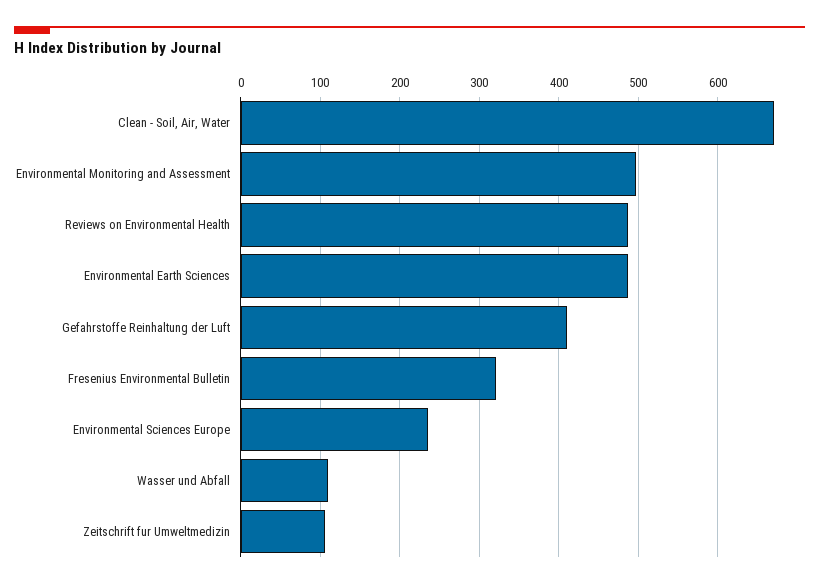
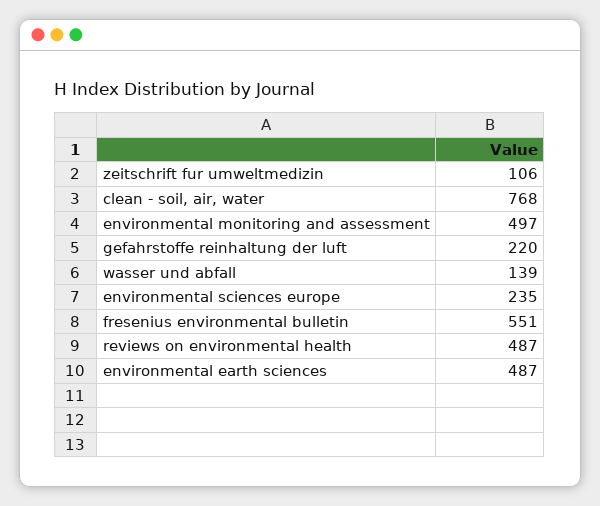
  {
-   "Clean - Soil, Air, Water": 670,
+   "Clean - Soil, Air, Water": 768,
    "Environmental Monitoring and Assessment": 497,
    "Reviews on Environmental Health": 487,
    "Environmental Earth Sciences": 487,
-   "Gefahrstoffe Reinhaltung der Luft": 410,
+   "Gefahrstoffe Reinhaltung der Luft": 220,
-   "Fresenius Environmental Bulletin": 320,
+   "Fresenius Environmental Bulletin": 551,
    "Environmental Sciences Europe": 235,
-   "Wasser und Abfall": 110,
+   "Wasser und Abfall": 139,
    "Zeitschrift fur Umweltmedizin": 106
  }

